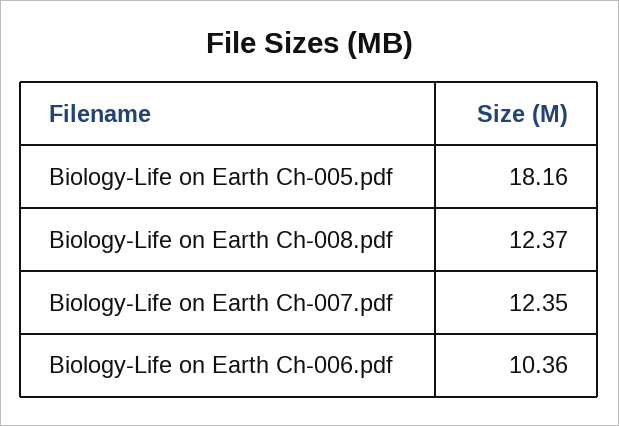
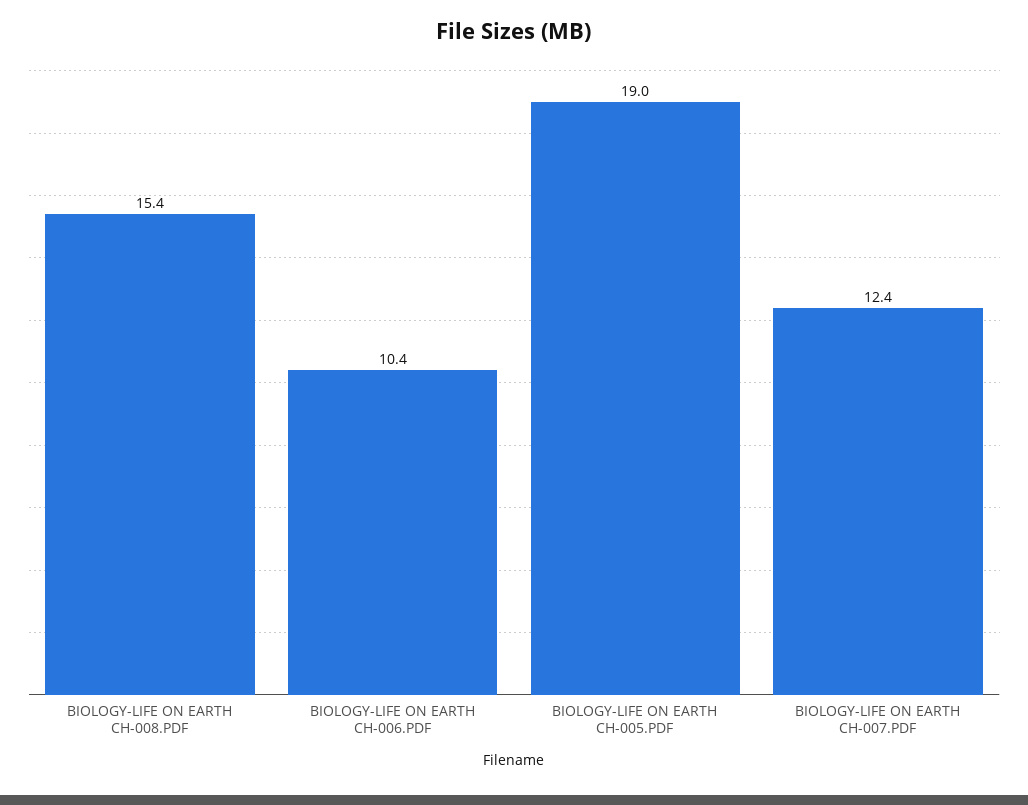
  {
-   "Biology-Life on Earth Ch-005.pdf": 18.16,
+   "Biology-Life on Earth Ch-005.pdf": 19,
-   "Biology-Life on Earth Ch-008.pdf": 12.37,
+   "Biology-Life on Earth Ch-008.pdf": 15.4,
    "Biology-Life on Earth Ch-007.pdf": 12.35,
    "Biology-Life on Earth Ch-006.pdf": 10.36
  }

